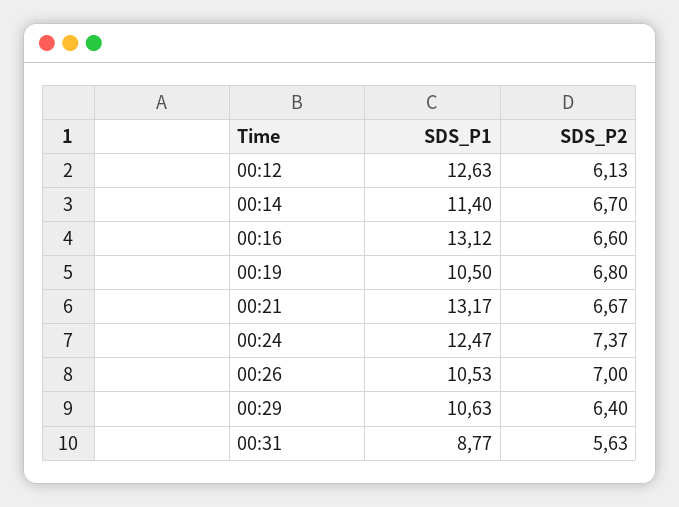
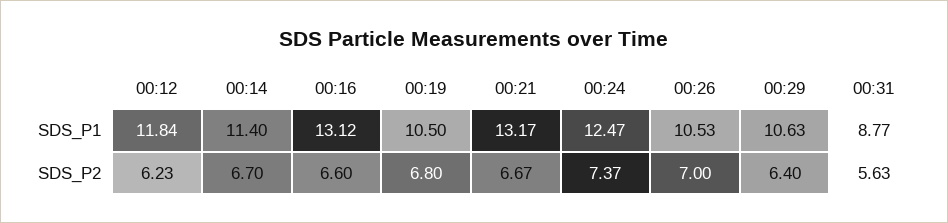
  {
    "SDS_P1": {
-     "00:12": 12.63,
+     "00:12": 11.84,
      "00:14": 11.4,
      "00:16": 13.12,
      "00:19": 10.5,
      "00:21": 13.17,
      "00:24": 12.47,
      "00:26": 10.53,
      "00:29": 10.63,
      "00:31": 8.77
    },
    "SDS_P2": {
-     "00:12": 6.13,
+     "00:12": 6.23,
      "00:14": 6.7,
      "00:16": 6.6,
      "00:19": 6.8,
      "00:21": 6.67,
      "00:24": 7.37,
      "00:26": 7,
      "00:29": 6.4,
      "00:31": 5.63
    }
  }

